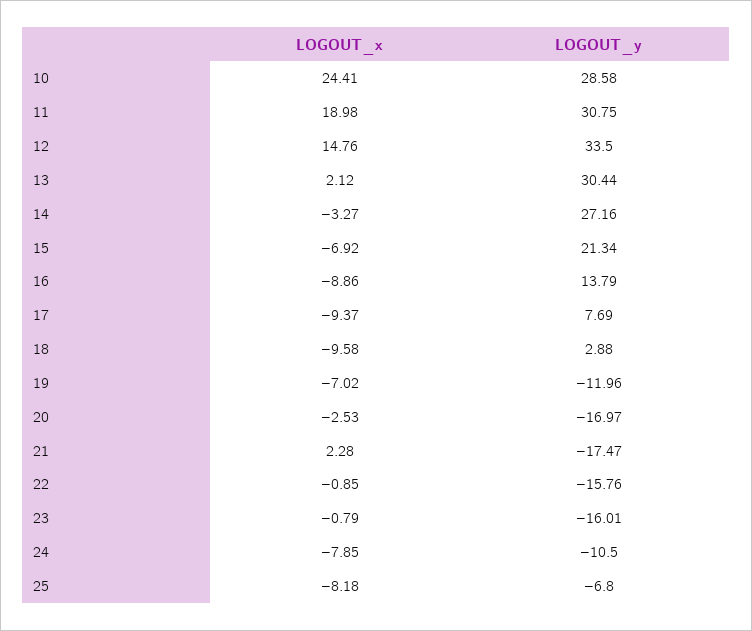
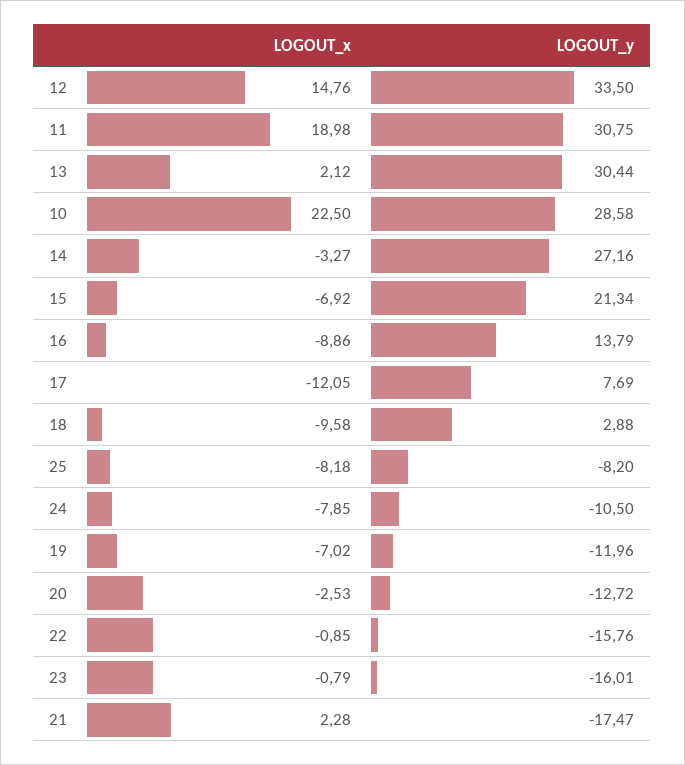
  {
    "LOGOUT_x": {
-     "10": 24.41,
+     "10": 22.5,
      "11": 18.98,
      "12": 14.76,
      "13": 2.12,
      "14": -3.27,
      "15": -6.92,
      "16": -8.86,
-     "17": -9.37,
+     "17": -12.05,
      "18": -9.58,
      "19": -7.02,
      "20": -2.53,
      "21": 2.28,
      "22": -0.85,
      "23": -0.79,
      "24": -7.85,
      "25": -8.18
    },
    "LOGOUT_y": {
      "10": 28.58,
      "11": 30.75,
      "12": 33.5,
      "13": 30.44,
      "14": 27.16,
      "15": 21.34,
      "16": 13.79,
      "17": 7.69,
      "18": 2.88,
      "19": -11.96,
-     "20": -16.97,
+     "20": -12.72,
      "21": -17.47,
      "22": -15.76,
      "23": -16.01,
      "24": -10.5,
-     "25": -6.8
+     "25": -8.2
    }
  }

